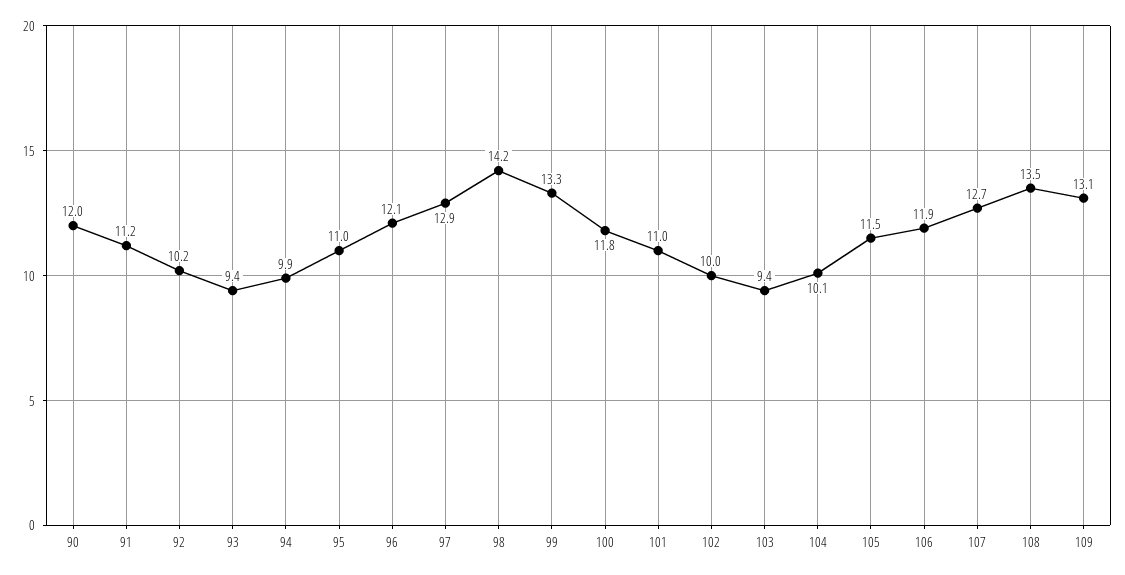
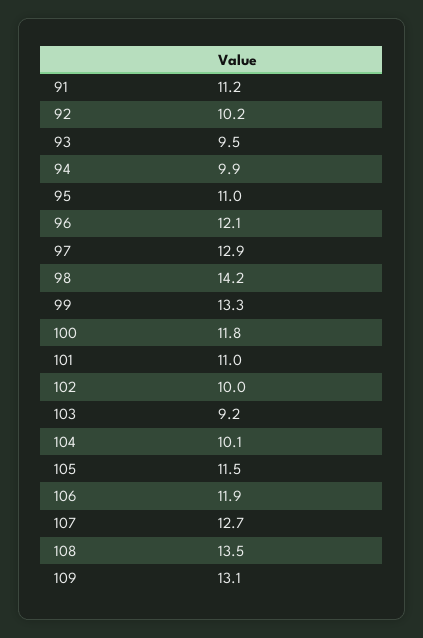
  {
-   "90": 12,
    "91": 11.2,
    "92": 10.2,
-   "93": 9.4,
+   "93": 9.5,
    "94": 9.9,
    "95": 11,
    "96": 12.1,
    "97": 12.9,
    "98": 14.2,
    "99": 13.3,
    "100": 11.8,
    "101": 11,
    "102": 10,
-   "103": 9.4,
+   "103": 9.2,
    "104": 10.1,
    "105": 11.5,
    "106": 11.9,
    "107": 12.7,
    "108": 13.5,
    "109": 13.1
  }

